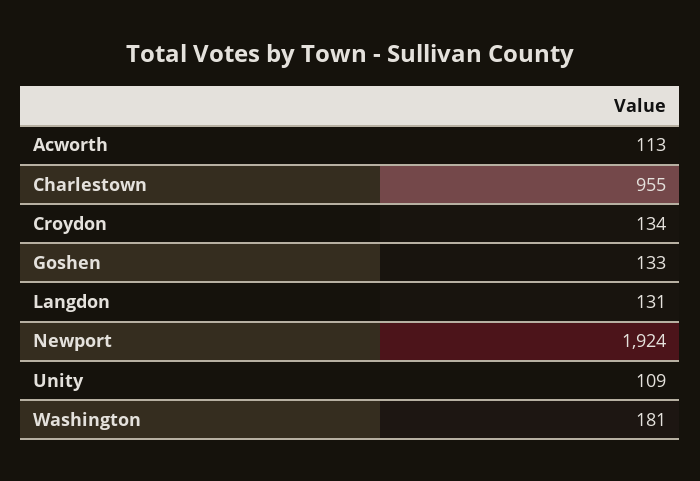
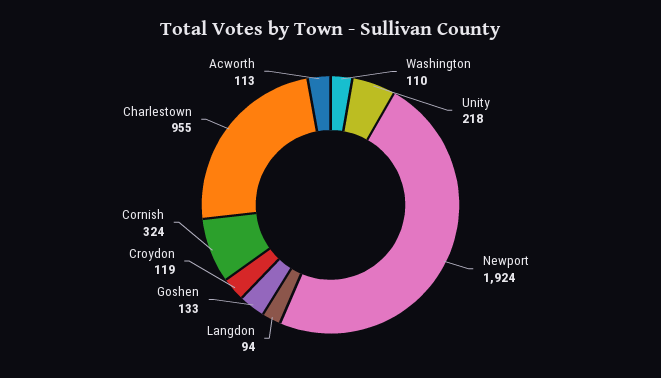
  {
    "Acworth": 113,
    "Charlestown": 955,
-   "Croydon": 134,
+   "Croydon": 119,
    "Goshen": 133,
-   "Langdon": 131,
+   "Langdon": 94,
    "Newport": 1924,
-   "Unity": 109,
+   "Unity": 218,
-   "Washington": 181
+   "Washington": 110,
+   "Cornish": 324
  }

